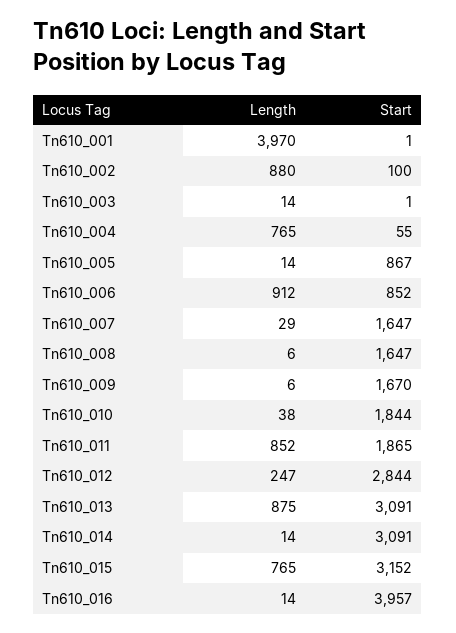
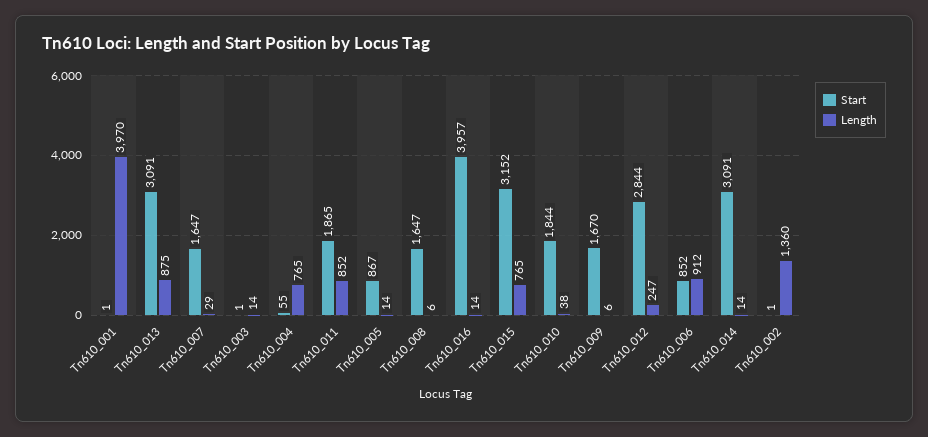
  {
    "Length": {
      "Tn610_001": 3970,
-     "Tn610_002": 880,
+     "Tn610_002": 1360,
      "Tn610_003": 14,
      "Tn610_004": 765,
      "Tn610_005": 14,
      "Tn610_006": 912,
      "Tn610_007": 29,
      "Tn610_008": 6,
      "Tn610_009": 6,
      "Tn610_010": 38,
      "Tn610_011": 852,
      "Tn610_012": 247,
      "Tn610_013": 875,
      "Tn610_014": 14,
      "Tn610_015": 765,
      "Tn610_016": 14
    },
    "Start": {
      "Tn610_001": 1,
-     "Tn610_002": 100,
+     "Tn610_002": 1,
      "Tn610_003": 1,
      "Tn610_004": 55,
      "Tn610_005": 867,
      "Tn610_006": 852,
      "Tn610_007": 1647,
      "Tn610_008": 1647,
      "Tn610_009": 1670,
      "Tn610_010": 1844,
      "Tn610_011": 1865,
      "Tn610_012": 2844,
      "Tn610_013": 3091,
      "Tn610_014": 3091,
      "Tn610_015": 3152,
      "Tn610_016": 3957
    }
  }

